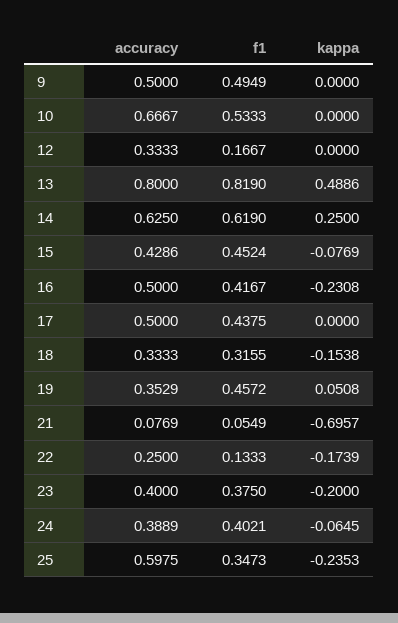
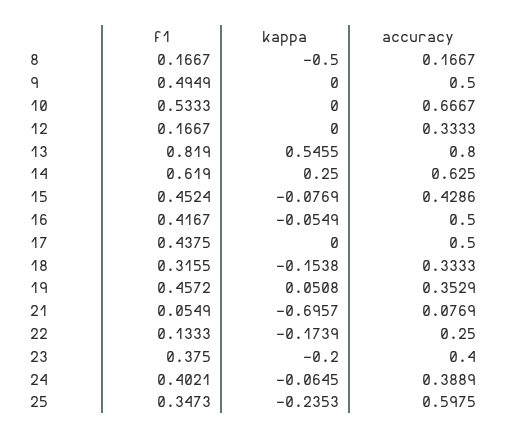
  {
    "accuracy": {
      "9": 0.5,
      "10": 0.6667,
      "12": 0.3333,
      "13": 0.8,
      "14": 0.625,
      "15": 0.4286,
      "16": 0.5,
      "17": 0.5,
      "18": 0.3333,
      "19": 0.3529,
      "21": 0.0769,
      "22": 0.25,
      "23": 0.4,
      "24": 0.3889,
-     "25": 0.5975
+     "25": 0.5975,
+     "8": 0.1667
    },
    "f1": {
      "9": 0.4949,
      "10": 0.5333,
      "12": 0.1667,
      "13": 0.819,
      "14": 0.619,
      "15": 0.4524,
      "16": 0.4167,
      "17": 0.4375,
      "18": 0.3155,
      "19": 0.4572,
      "21": 0.0549,
      "22": 0.1333,
      "23": 0.375,
      "24": 0.4021,
-     "25": 0.3473
+     "25": 0.3473,
+     "8": 0.1667
    },
    "kappa": {
      "9": 0,
      "10": 0,
      "12": 0,
-     "13": 0.4886,
+     "13": 0.5455,
      "14": 0.25,
      "15": -0.0769,
-     "16": -0.2308,
+     "16": -0.0549,
      "17": 0,
      "18": -0.1538,
      "19": 0.0508,
      "21": -0.6957,
      "22": -0.1739,
      "23": -0.2,
      "24": -0.0645,
-     "25": -0.2353
+     "25": -0.2353,
+     "8": -0.5
    }
  }

